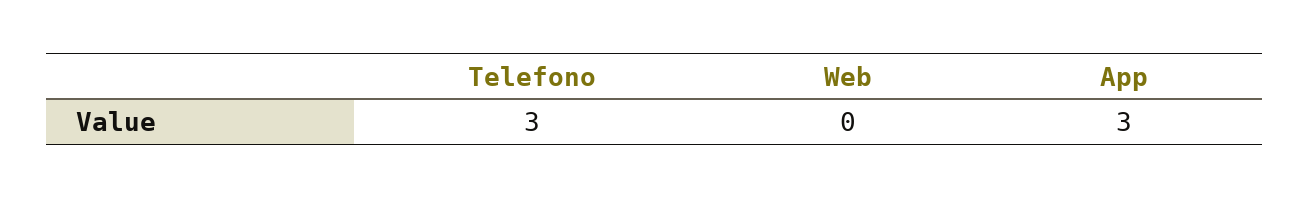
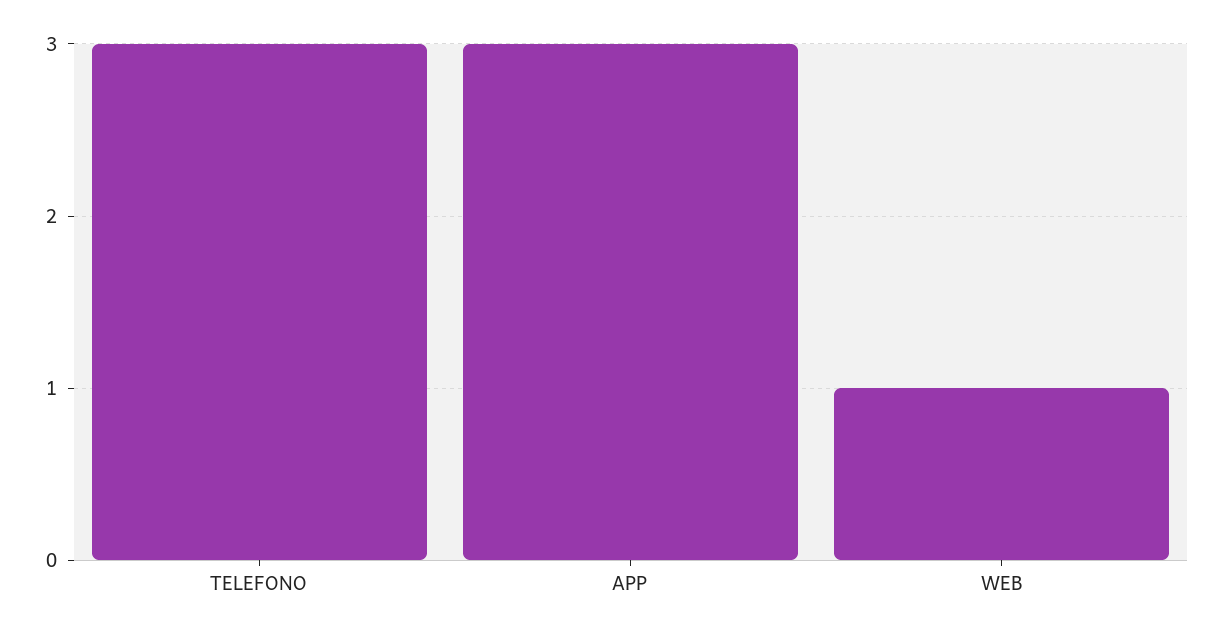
  {
    "Telefono": 3,
-   "Web": 0,
+   "Web": 1,
    "App": 3
  }

